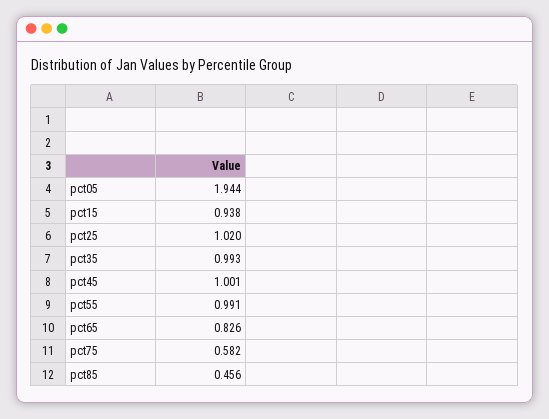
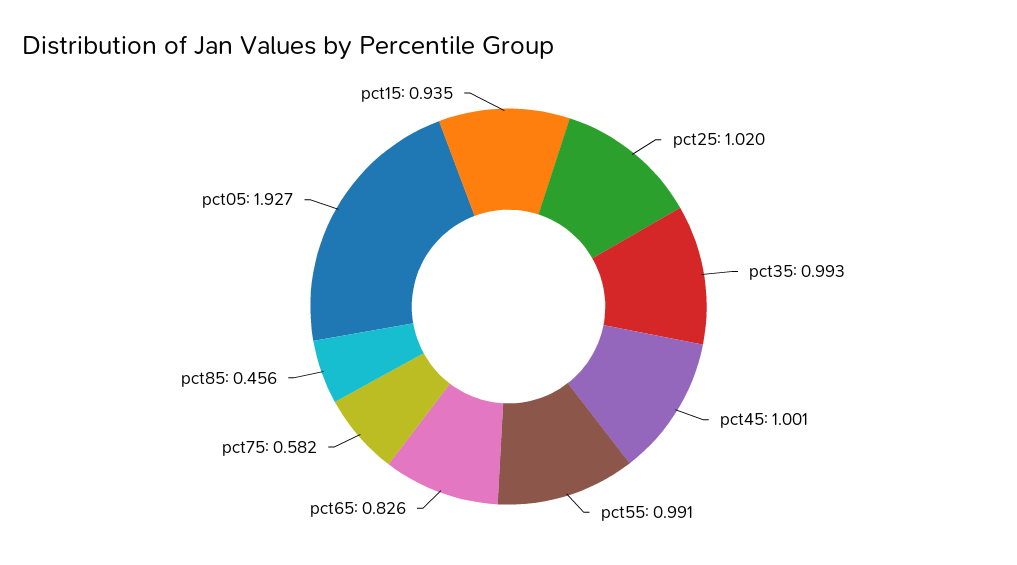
  {
-   "pct05": 1.944,
+   "pct05": 1.927,
-   "pct15": 0.938,
+   "pct15": 0.935,
    "pct25": 1.02,
    "pct35": 0.993,
    "pct45": 1.001,
    "pct55": 0.991,
    "pct65": 0.826,
    "pct75": 0.582,
    "pct85": 0.456
  }

